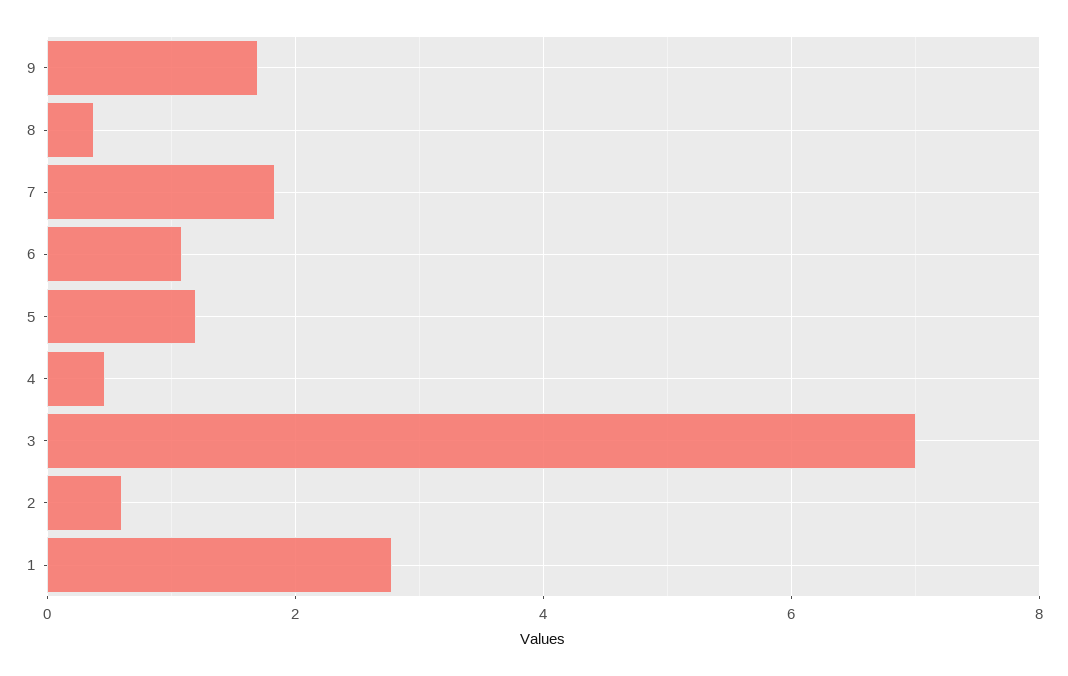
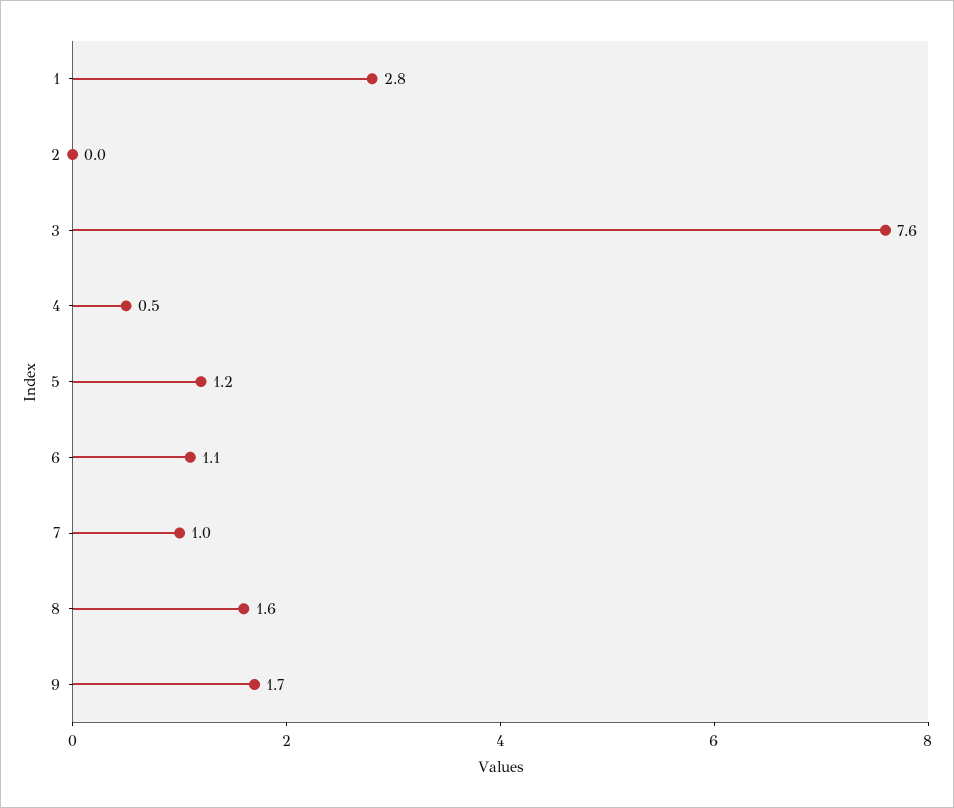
  {
    "9": 1.7,
-   "8": 0.4,
+   "8": 1.6,
-   "7": 1.8,
+   "7": 1,
    "6": 1.1,
    "5": 1.2,
    "4": 0.5,
-   "3": 7,
+   "3": 7.6,
-   "2": 0.6,
+   "2": 0,
    "1": 2.8
  }

